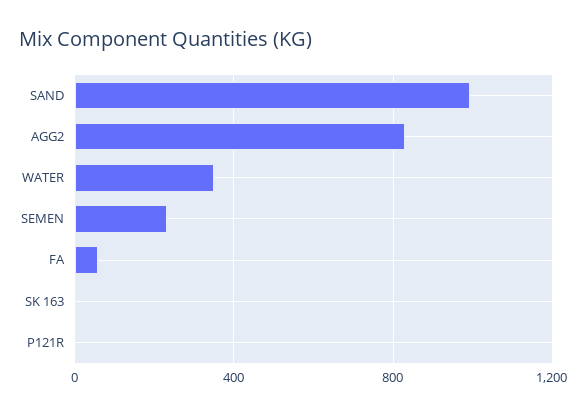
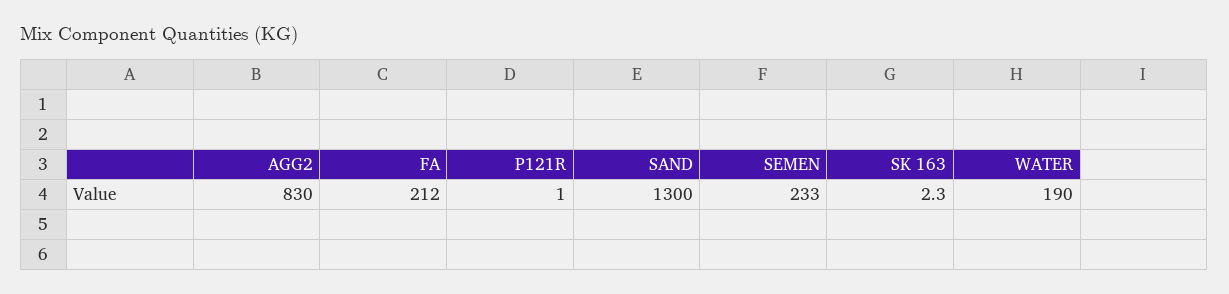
  {
-   "SAND": 1000,
+   "SAND": 1300,
    "AGG2": 830,
-   "WATER": 350,
+   "WATER": 190,
    "SEMEN": 233,
-   "FA": 50,
+   "FA": 212,
    "SK 163": 2.3,
    "P121R": 1
  }

